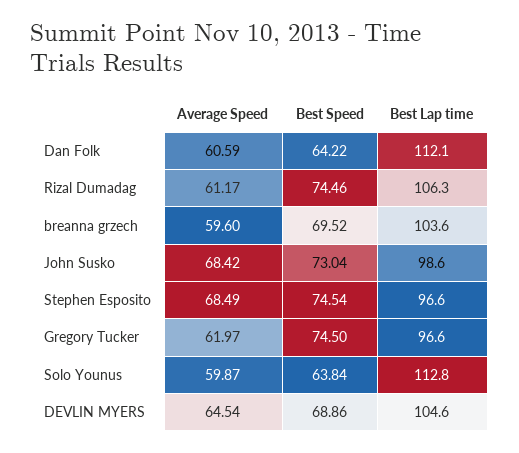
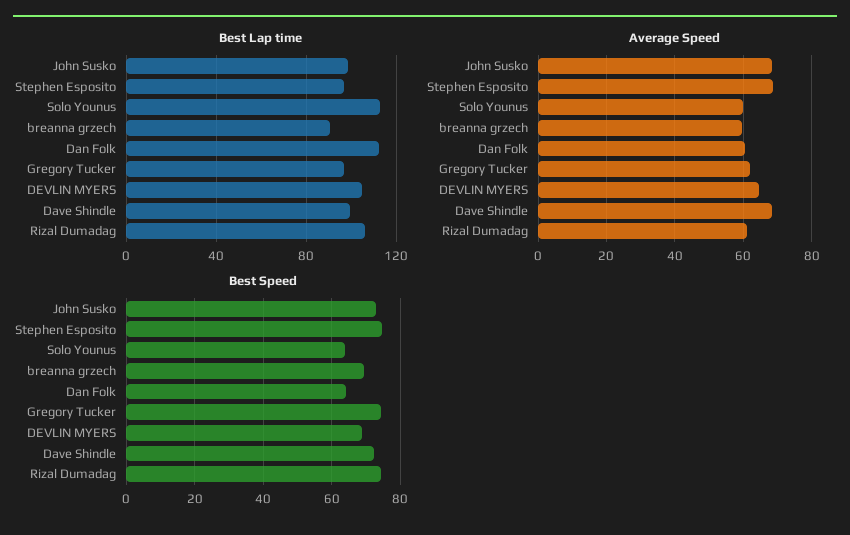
  {
    "Average Speed": {
      "Dan Folk": 60.59,
      "Rizal Dumadag": 61.17,
      "breanna grzech": 59.6,
      "John Susko": 68.42,
      "Stephen Esposito": 68.49,
      "Gregory Tucker": 61.97,
      "Solo Younus": 59.87,
-     "DEVLIN MYERS": 64.54
+     "DEVLIN MYERS": 64.54,
+     "Dave Shindle": 68
    },
    "Best Speed": {
      "Dan Folk": 64.22,
      "Rizal Dumadag": 74.46,
      "breanna grzech": 69.52,
      "John Susko": 73.04,
      "Stephen Esposito": 74.54,
      "Gregory Tucker": 74.5,
      "Solo Younus": 63.84,
-     "DEVLIN MYERS": 68.86
+     "DEVLIN MYERS": 68.86,
+     "Dave Shindle": 72
    },
    "Best Lap time": {
      "Dan Folk": 112.1,
      "Rizal Dumadag": 106.3,
-     "breanna grzech": 103.6,
+     "breanna grzech": 90,
      "John Susko": 98.6,
      "Stephen Esposito": 96.6,
      "Gregory Tucker": 96.6,
      "Solo Younus": 112.8,
-     "DEVLIN MYERS": 104.6
+     "DEVLIN MYERS": 104.6,
+     "Dave Shindle": 100
    }
  }

